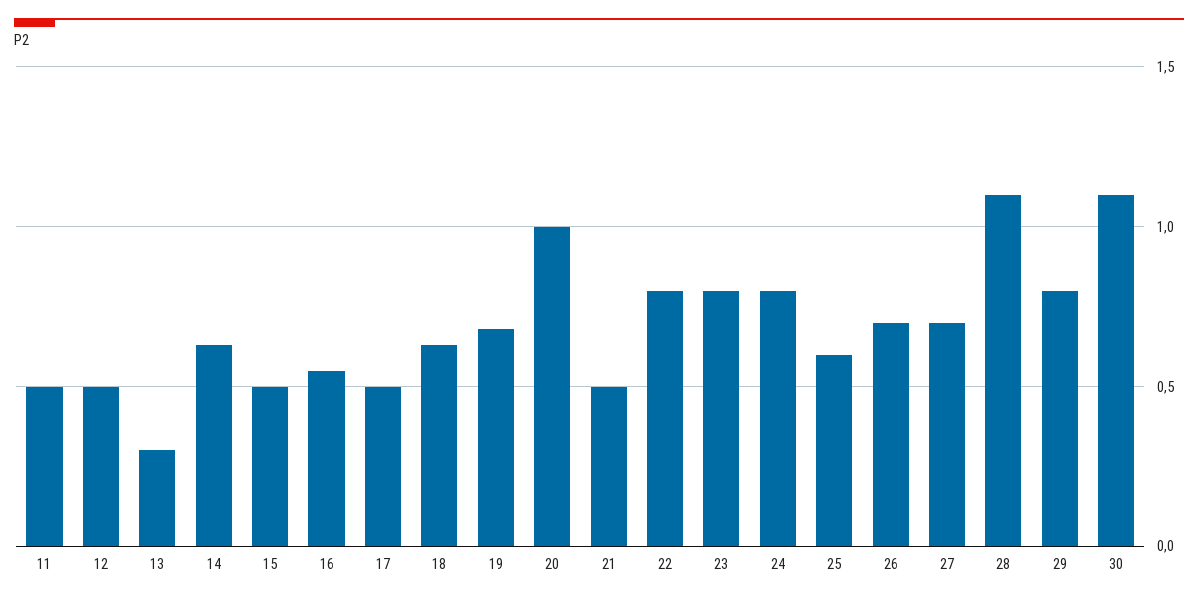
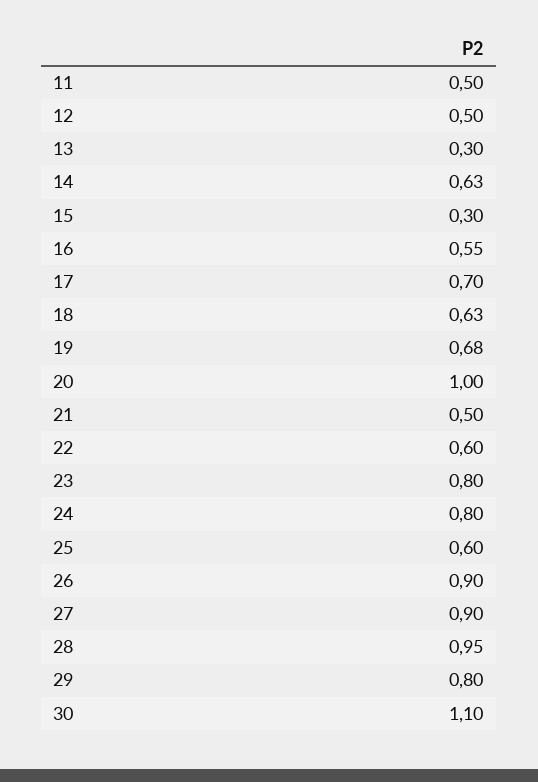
  {
    "11": 0.5,
    "12": 0.5,
    "13": 0.3,
    "14": 0.63,
-   "15": 0.5,
+   "15": 0.3,
    "16": 0.55,
-   "17": 0.5,
+   "17": 0.7,
    "18": 0.63,
    "19": 0.68,
    "20": 1,
    "21": 0.5,
-   "22": 0.8,
+   "22": 0.6,
    "23": 0.8,
    "24": 0.8,
    "25": 0.6,
-   "26": 0.7,
+   "26": 0.9,
-   "27": 0.7,
+   "27": 0.9,
-   "28": 1.1,
+   "28": 0.95,
    "29": 0.8,
    "30": 1.1
  }

